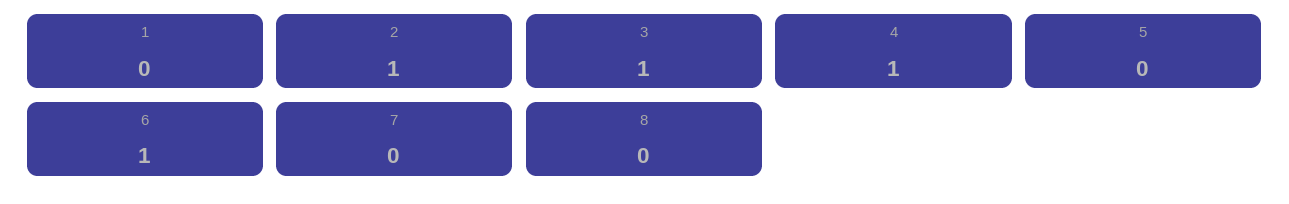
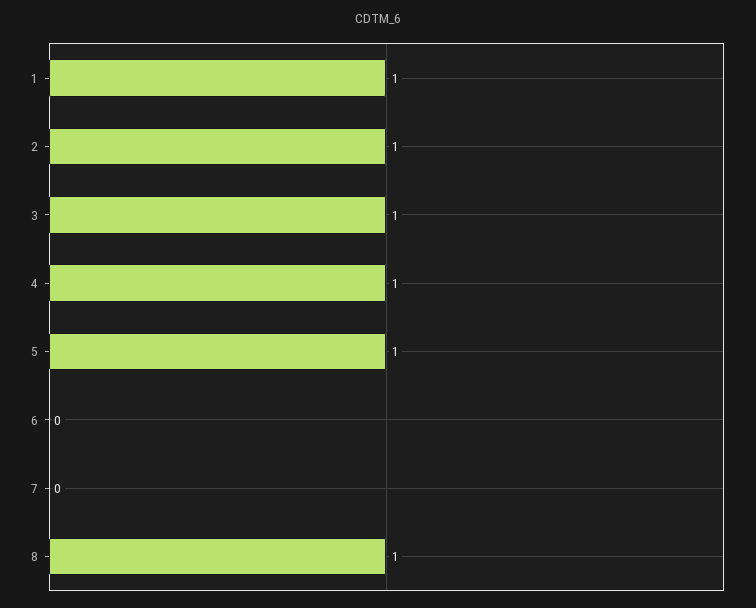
  {
-   "1": 0,
+   "1": 1,
    "2": 1,
    "3": 1,
    "4": 1,
-   "5": 0,
+   "5": 1,
-   "6": 1,
+   "6": 0,
    "7": 0,
-   "8": 0
+   "8": 1
  }

